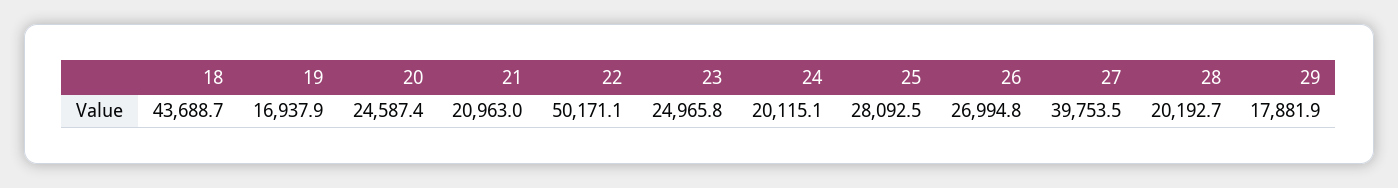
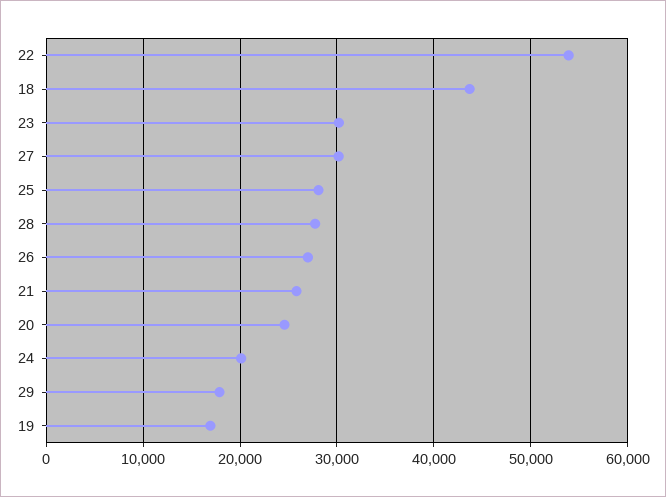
  {
    "18": 43688.7,
    "19": 16937.9,
    "20": 24587.4,
-   "21": 20963,
+   "21": 26000,
-   "22": 50171.1,
+   "22": 54000,
-   "23": 24965.8,
+   "23": 30000,
    "24": 20115.1,
    "25": 28092.5,
    "26": 26994.8,
-   "27": 39753.5,
+   "27": 30000,
-   "28": 20192.7,
+   "28": 28000,
    "29": 17881.9
  }

